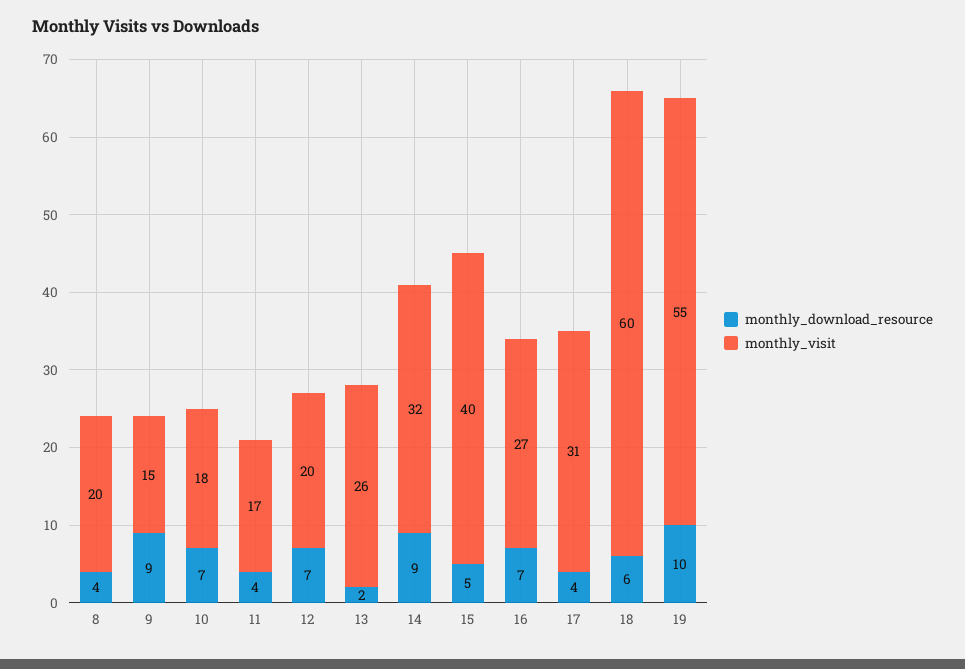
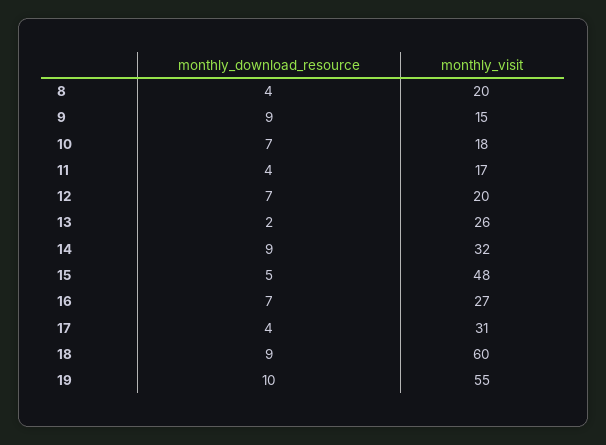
  {
    "monthly_download_resource": {
      "8": 4,
      "9": 9,
      "10": 7,
      "11": 4,
      "12": 7,
      "13": 2,
      "14": 9,
      "15": 5,
      "16": 7,
      "17": 4,
-     "18": 6,
+     "18": 9,
      "19": 10
    },
    "monthly_visit": {
      "8": 20,
      "9": 15,
      "10": 18,
      "11": 17,
      "12": 20,
      "13": 26,
      "14": 32,
-     "15": 40,
+     "15": 48,
      "16": 27,
      "17": 31,
      "18": 60,
      "19": 55
    }
  }

